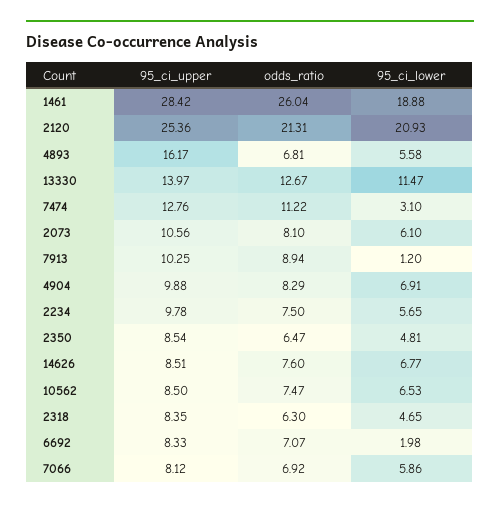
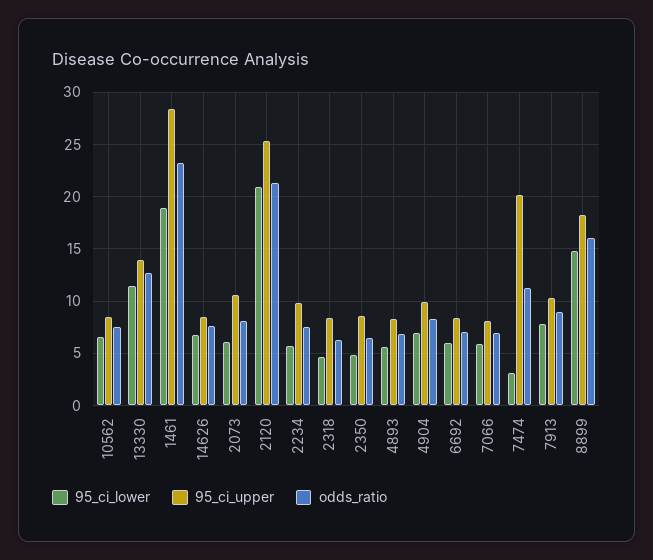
  {
    "95_ci_upper": {
      "1461": 28.42,
      "2120": 25.36,
-     "4893": 16.17,
+     "4893": 8,
      "13330": 13.97,
-     "7474": 12.76,
+     "7474": 20,
      "2073": 10.56,
      "7913": 10.25,
      "4904": 9.88,
      "2234": 9.78,
      "2350": 8.54,
      "14626": 8.51,
      "10562": 8.5,
      "2318": 8.35,
      "6692": 8.33,
-     "7066": 8.12
+     "7066": 8.12,
+     "8899": 18
    },
    "odds_ratio": {
-     "1461": 26.04,
+     "1461": 23,
      "2120": 21.31,
      "4893": 6.81,
      "13330": 12.67,
      "7474": 11.22,
      "2073": 8.1,
      "7913": 8.94,
      "4904": 8.29,
      "2234": 7.5,
      "2350": 6.47,
      "14626": 7.6,
      "10562": 7.47,
      "2318": 6.3,
      "6692": 7.07,
-     "7066": 6.92
+     "7066": 6.92,
+     "8899": 16
    },
    "95_ci_lower": {
      "1461": 18.88,
      "2120": 20.93,
      "4893": 5.58,
      "13330": 11.47,
      "7474": 3.1,
      "2073": 6.1,
-     "7913": 1.2,
+     "7913": 8,
      "4904": 6.91,
      "2234": 5.65,
      "2350": 4.81,
      "14626": 6.77,
      "10562": 6.53,
      "2318": 4.65,
-     "6692": 1.98,
+     "6692": 6,
-     "7066": 5.86
+     "7066": 5.86,
+     "8899": 15
    }
  }

